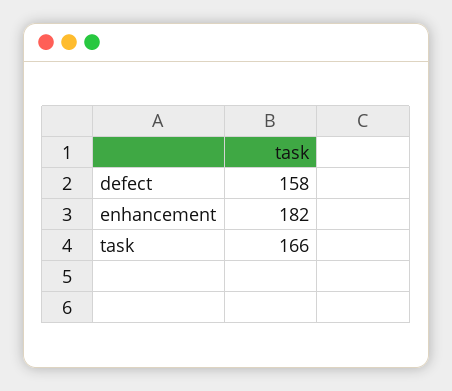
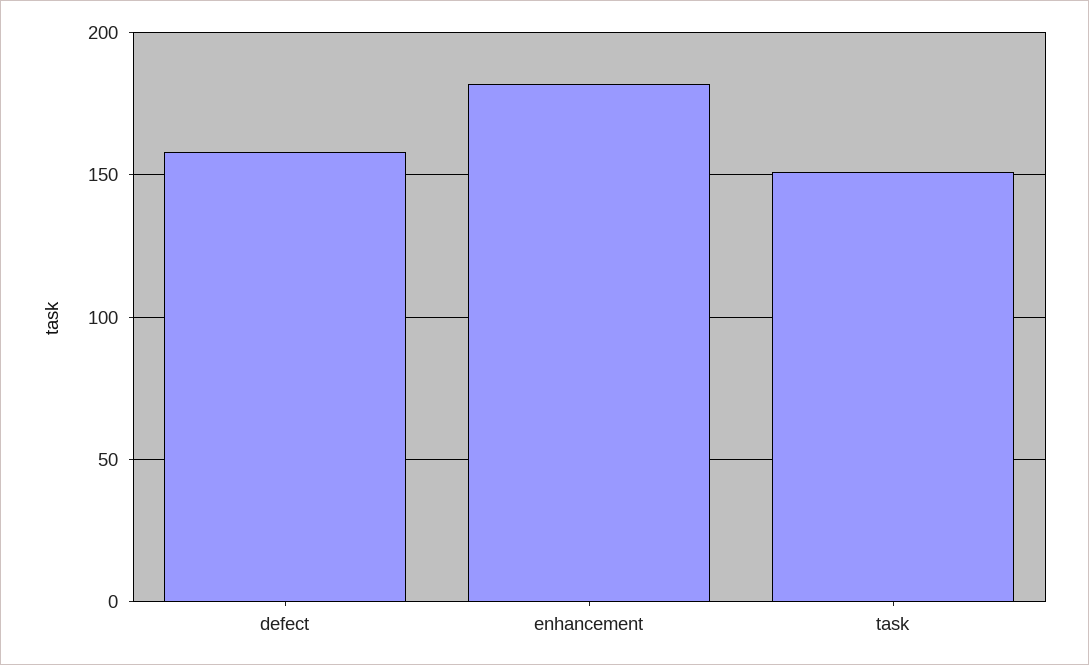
  {
    "defect": 158,
    "enhancement": 182,
-   "task": 166
+   "task": 150
  }

